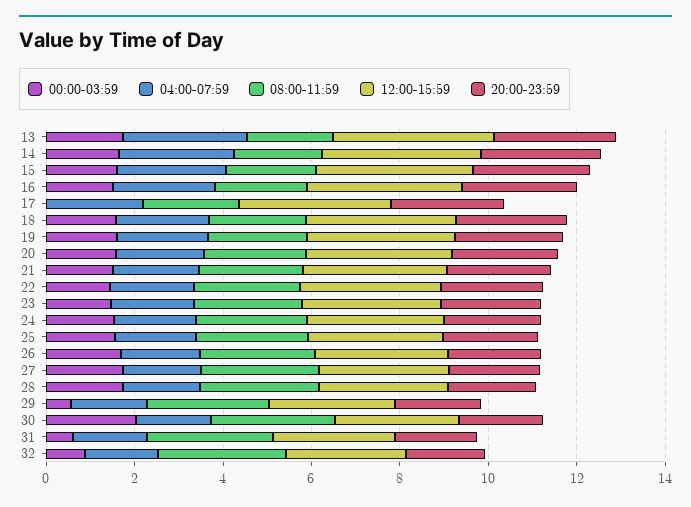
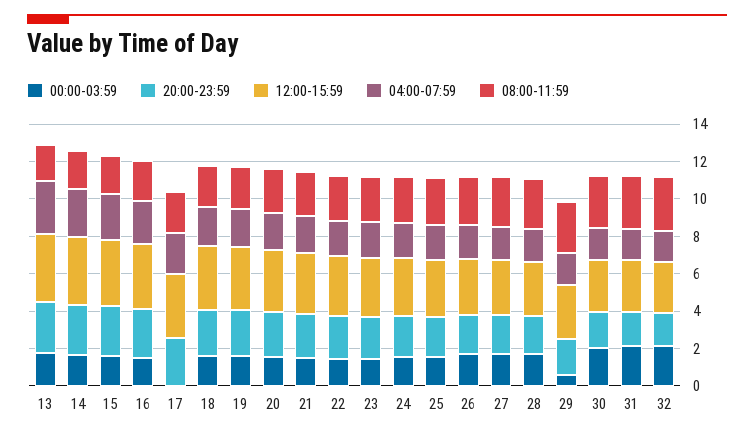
  {
    "00:00-03:59": {
      "13": 1.5,
      "14": 1.5,
      "15": 1.5,
      "16": 1.5,
      "17": 0,
      "18": 1.5,
      "19": 1.5,
      "20": 1.5,
      "21": 1.5,
      "22": 1.5,
      "23": 1.5,
      "24": 1.5,
      "25": 1.5,
      "26": 1.5,
      "27": 1.5,
      "28": 1.5,
      "29": 0.5,
      "30": 2,
-     "31": 0.5,
+     "31": 2,
-     "32": 1
+     "32": 2
    },
    "04:00-07:59": {
      "13": 3,
      "14": 2.5,
      "15": 2.5,
      "16": 2.5,
      "17": 2,
      "18": 2,
      "19": 2,
      "20": 2,
      "21": 2,
      "22": 2,
      "23": 2,
      "24": 2,
      "25": 2,
      "26": 2,
      "27": 2,
      "28": 2,
      "29": 1.5,
      "30": 1.5,
      "31": 1.5,
      "32": 1.5
    },
    "08:00-11:59": {
      "13": 2,
      "14": 2,
      "15": 2,
      "16": 2,
      "17": 2,
      "18": 2,
      "19": 2.5,
      "20": 2.5,
      "21": 2.5,
      "22": 2.5,
      "23": 2.5,
      "24": 2.5,
      "25": 2.5,
      "26": 2.5,
      "27": 2.5,
      "28": 2.5,
      "29": 3,
      "30": 3,
      "31": 3,
      "32": 3
    },
    "12:00-15:59": {
      "13": 3.5,
      "14": 3.5,
      "15": 3.5,
      "16": 3.5,
      "17": 3.5,
      "18": 3.5,
      "19": 3.5,
      "20": 3.5,
      "21": 3.5,
      "22": 3,
      "23": 3,
      "24": 3,
      "25": 3,
      "26": 3,
      "27": 3,
      "28": 3,
      "29": 3,
      "30": 3,
      "31": 3,
      "32": 2.5
    },
    "20:00-23:59": {
      "13": 3,
      "14": 2.5,
      "15": 2.5,
      "16": 2.5,
      "17": 2.5,
      "18": 2.5,
      "19": 2.5,
      "20": 2.5,
      "21": 2.5,
      "22": 2.5,
      "23": 2.5,
      "24": 2,
      "25": 2,
      "26": 2,
      "27": 2,
      "28": 2,
      "29": 2,
      "30": 2,
      "31": 2,
      "32": 2
    }
  }

